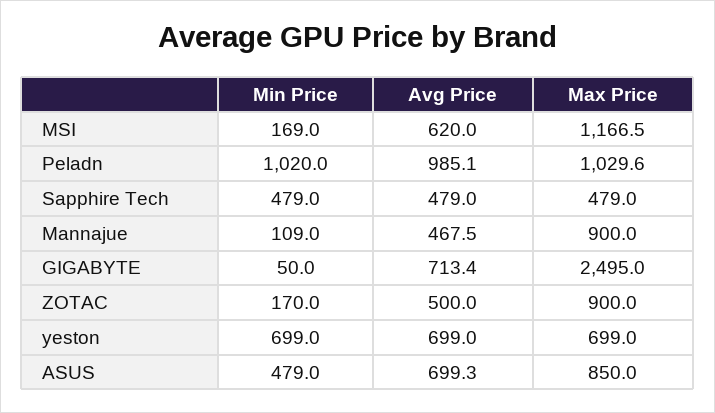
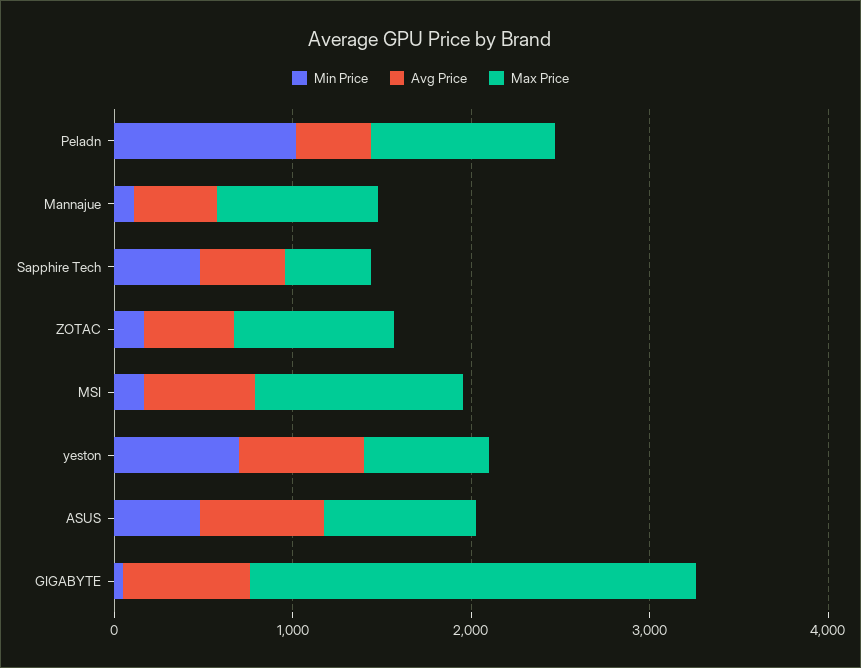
  {
    "Min Price": {
      "MSI": 169,
      "Peladn": 1020,
      "Sapphire Tech": 479,
      "Mannajue": 109,
      "GIGABYTE": 50,
      "ZOTAC": 170,
      "yeston": 699,
      "ASUS": 479
    },
    "Avg Price": {
      "MSI": 620,
-     "Peladn": 985.1,
+     "Peladn": 400,
      "Sapphire Tech": 479,
      "Mannajue": 467.5,
      "GIGABYTE": 713.4,
      "ZOTAC": 500,
      "yeston": 699,
      "ASUS": 699.3
    },
    "Max Price": {
      "MSI": 1166.5,
      "Peladn": 1029.6,
      "Sapphire Tech": 479,
      "Mannajue": 900,
      "GIGABYTE": 2495,
      "ZOTAC": 900,
      "yeston": 699,
      "ASUS": 850
    }
  }

